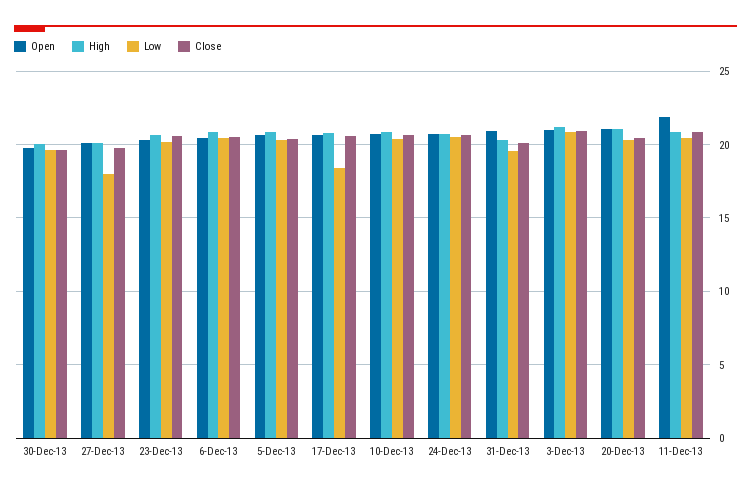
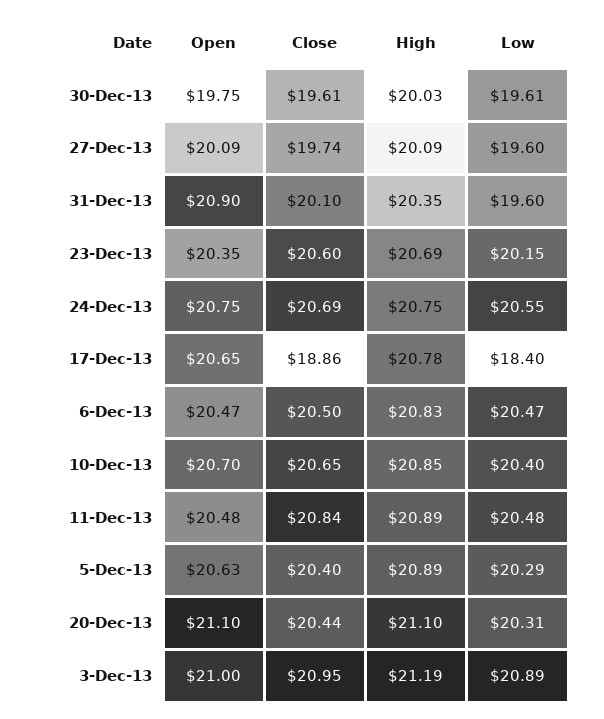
  {
    "Open": {
      "30-Dec-13": 19.75,
      "27-Dec-13": 20.09,
      "23-Dec-13": 20.35,
      "6-Dec-13": 20.47,
      "5-Dec-13": 20.63,
      "17-Dec-13": 20.65,
      "10-Dec-13": 20.7,
      "24-Dec-13": 20.75,
      "31-Dec-13": 20.9,
      "3-Dec-13": 21,
      "20-Dec-13": 21.1,
-     "11-Dec-13": 22
+     "11-Dec-13": 20.48
    },
    "High": {
      "30-Dec-13": 20.03,
      "27-Dec-13": 20.09,
      "23-Dec-13": 20.69,
      "6-Dec-13": 20.83,
      "5-Dec-13": 20.89,
      "17-Dec-13": 20.78,
      "10-Dec-13": 20.85,
      "24-Dec-13": 20.75,
      "31-Dec-13": 20.35,
      "3-Dec-13": 21.19,
      "20-Dec-13": 21.1,
      "11-Dec-13": 20.89
    },
    "Low": {
      "30-Dec-13": 19.61,
-     "27-Dec-13": 18,
+     "27-Dec-13": 19.6,
      "23-Dec-13": 20.15,
      "6-Dec-13": 20.47,
      "5-Dec-13": 20.29,
      "17-Dec-13": 18.4,
      "10-Dec-13": 20.4,
      "24-Dec-13": 20.55,
      "31-Dec-13": 19.6,
      "3-Dec-13": 20.89,
      "20-Dec-13": 20.31,
      "11-Dec-13": 20.48
    },
    "Close": {
      "30-Dec-13": 19.61,
      "27-Dec-13": 19.74,
      "23-Dec-13": 20.6,
      "6-Dec-13": 20.5,
      "5-Dec-13": 20.4,
-     "17-Dec-13": 20.5,
+     "17-Dec-13": 18.86,
      "10-Dec-13": 20.65,
      "24-Dec-13": 20.69,
      "31-Dec-13": 20.1,
      "3-Dec-13": 20.95,
      "20-Dec-13": 20.44,
      "11-Dec-13": 20.84
    }
  }

